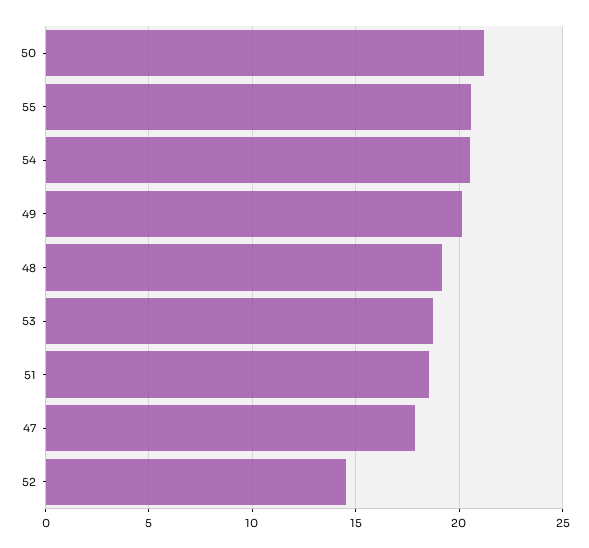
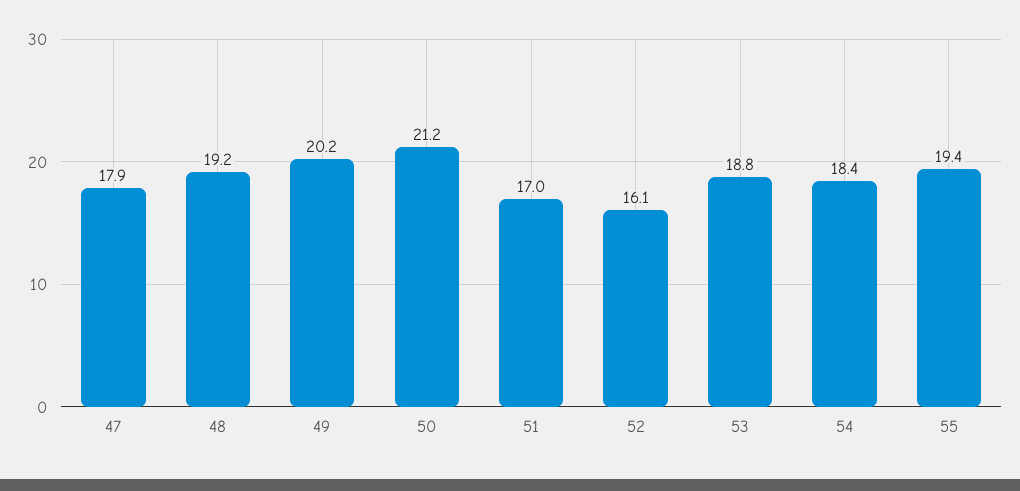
  {
    "50": 21.2,
-   "55": 20.5,
+   "55": 19.4,
-   "54": 20.5,
+   "54": 18.4,
    "49": 20.2,
    "48": 19.2,
    "53": 18.8,
-   "51": 18.5,
+   "51": 17,
    "47": 17.9,
-   "52": 14.5
+   "52": 16.1
  }

